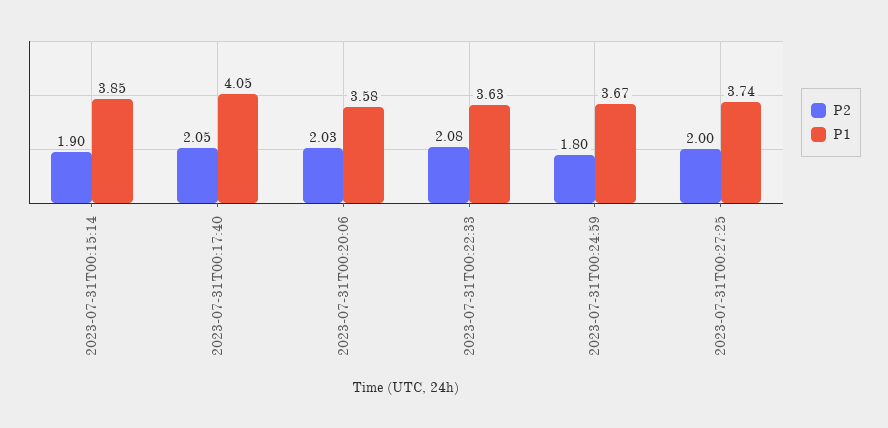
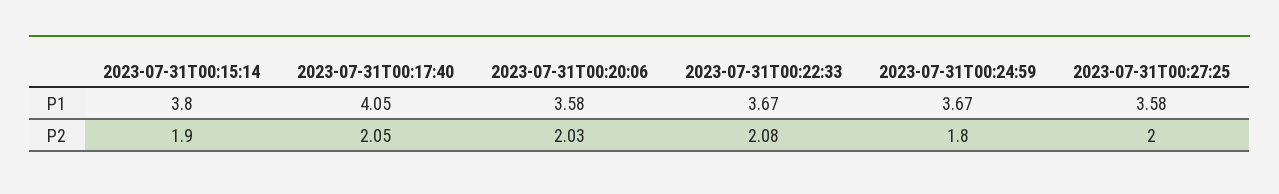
  {
    "P2": {
      "2023-07-31T00:15:14": 1.9,
      "2023-07-31T00:17:40": 2.05,
      "2023-07-31T00:20:06": 2.03,
      "2023-07-31T00:22:33": 2.08,
      "2023-07-31T00:24:59": 1.8,
      "2023-07-31T00:27:25": 2
    },
    "P1": {
-     "2023-07-31T00:15:14": 3.85,
+     "2023-07-31T00:15:14": 3.8,
      "2023-07-31T00:17:40": 4.05,
      "2023-07-31T00:20:06": 3.58,
-     "2023-07-31T00:22:33": 3.63,
+     "2023-07-31T00:22:33": 3.67,
      "2023-07-31T00:24:59": 3.67,
-     "2023-07-31T00:27:25": 3.74
+     "2023-07-31T00:27:25": 3.58
    }
  }

